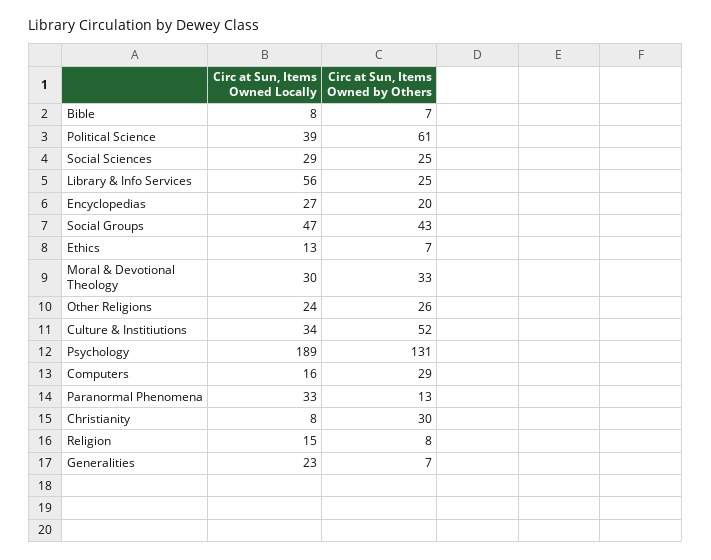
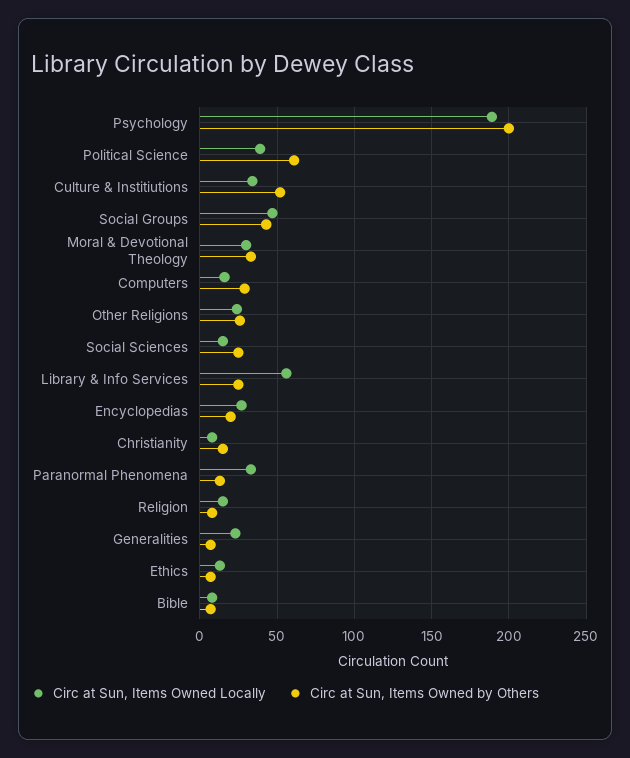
  {
    "Circ at Sun, Items Owned Locally": {
      "Bible": 8,
      "Political Science": 39,
-     "Social Sciences": 29,
+     "Social Sciences": 15,
      "Library & Info Services": 56,
      "Encyclopedias": 27,
      "Social Groups": 47,
      "Ethics": 13,
      "Moral & Devotional Theology": 30,
      "Other Religions": 24,
      "Culture & Institiutions": 34,
      "Psychology": 189,
      "Computers": 16,
      "Paranormal Phenomena": 33,
      "Christianity": 8,
      "Religion": 15,
      "Generalities": 23
    },
    "Circ at Sun, Items Owned by Others": {
      "Bible": 7,
      "Political Science": 61,
      "Social Sciences": 25,
      "Library & Info Services": 25,
      "Encyclopedias": 20,
      "Social Groups": 43,
      "Ethics": 7,
      "Moral & Devotional Theology": 33,
      "Other Religions": 26,
      "Culture & Institiutions": 52,
-     "Psychology": 131,
+     "Psychology": 200,
      "Computers": 29,
      "Paranormal Phenomena": 13,
-     "Christianity": 30,
+     "Christianity": 15,
      "Religion": 8,
      "Generalities": 7
    }
  }

